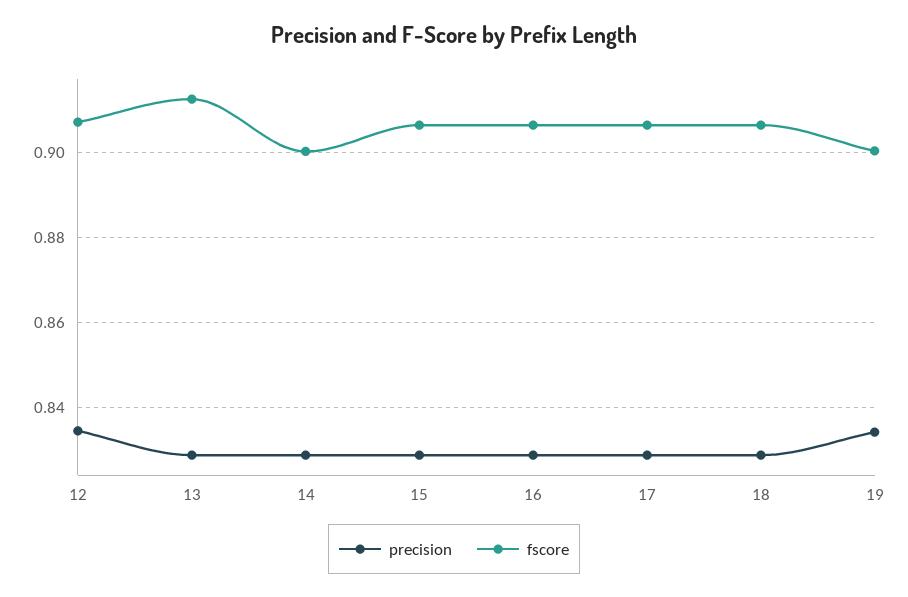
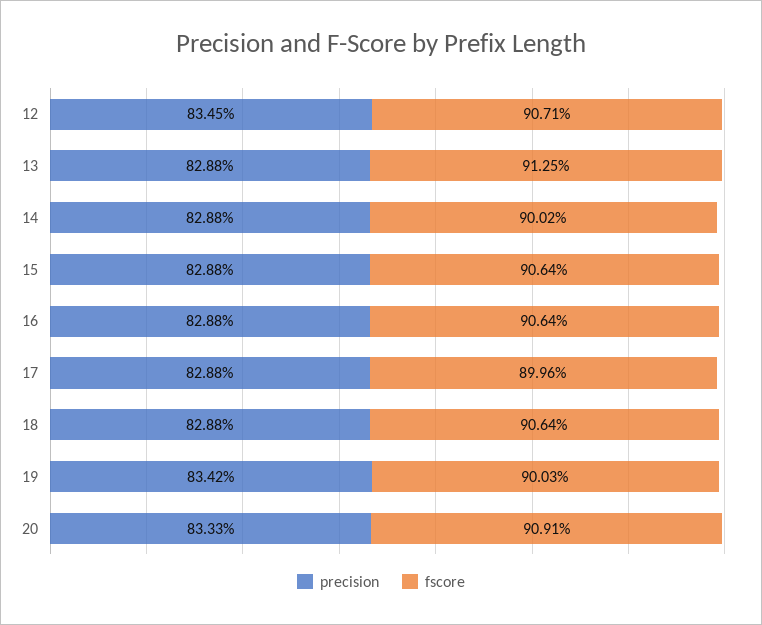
  {
    "precision": {
      "12": 0.8345,
      "13": 0.8288,
      "14": 0.8288,
      "15": 0.8288,
      "16": 0.8288,
      "17": 0.8288,
      "18": 0.8288,
-     "19": 0.8342
+     "19": 0.8342,
+     "20": 0.8333
    },
    "fscore": {
      "12": 0.9071,
      "13": 0.9125,
      "14": 0.9002,
      "15": 0.9064,
      "16": 0.9064,
-     "17": 0.906,
+     "17": 0.8996,
      "18": 0.9064,
-     "19": 0.9003
+     "19": 0.9003,
+     "20": 0.9091
    }
  }

